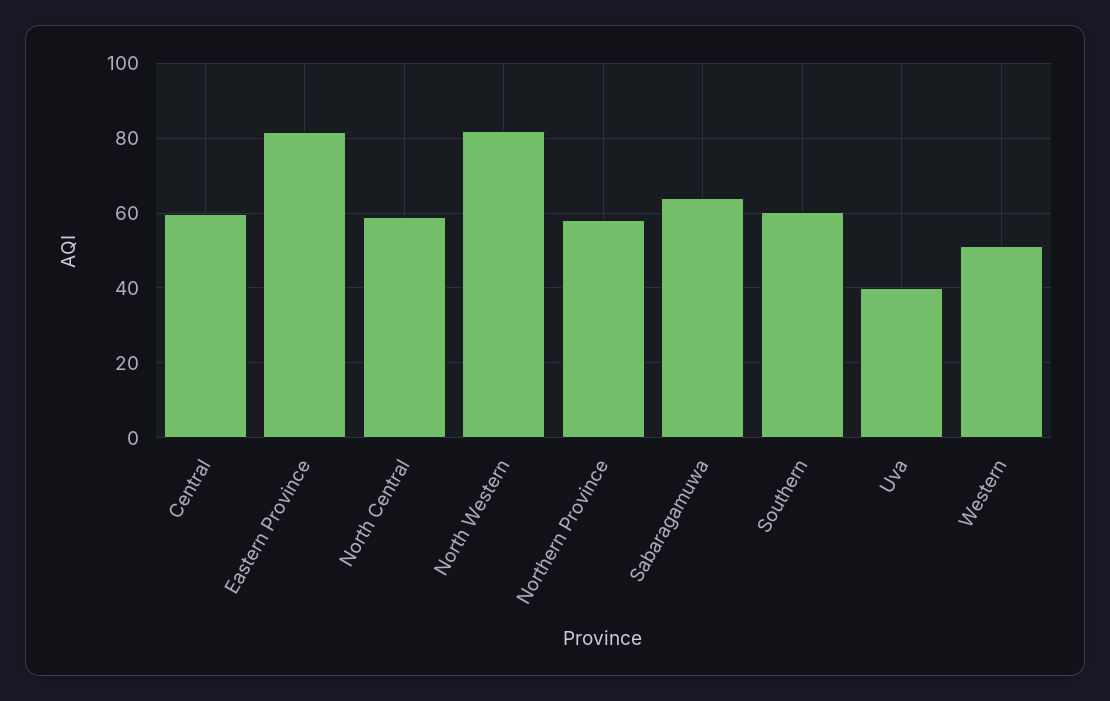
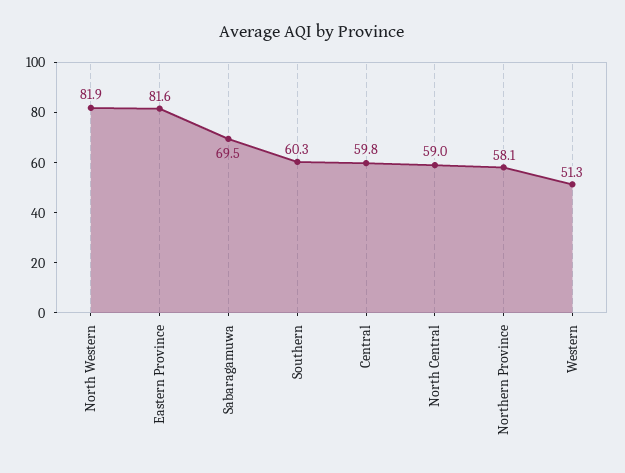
  {
    "Central": 59.8,
    "Eastern Province": 81.6,
    "North Central": 59,
    "North Western": 81.9,
    "Northern Province": 58.1,
-   "Sabaragamuwa": 64,
+   "Sabaragamuwa": 69.5,
    "Southern": 60.3,
-   "Uva": 40,
    "Western": 51.3
  }

